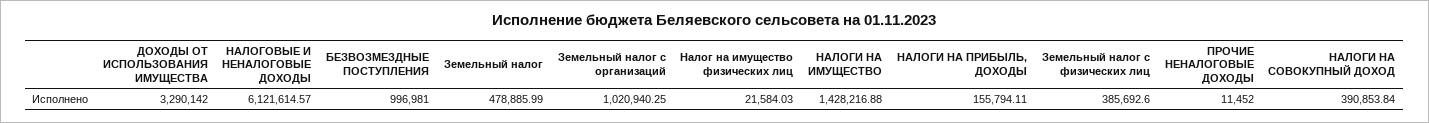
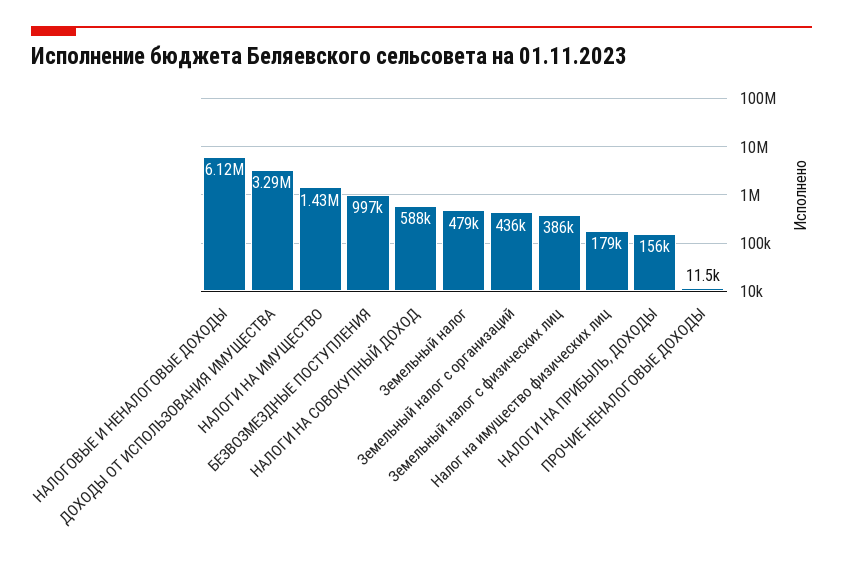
  {
    "ДОХОДЫ ОТ ИСПОЛЬЗОВАНИЯ ИМУЩЕСТВА": 3290142,
    "НАЛОГОВЫЕ И НЕНАЛОГОВЫЕ ДОХОДЫ": 6121614.57,
    "БЕЗВОЗМЕЗДНЫЕ ПОСТУПЛЕНИЯ": 996981,
    "Земельный налог": 478885.99,
-   "Земельный налог с организаций": 1020940.25,
+   "Земельный налог с организаций": 436000,
-   "Налог на имущество физических лиц": 21584.03,
+   "Налог на имущество физических лиц": 179000,
    "НАЛОГИ НА ИМУЩЕСТВО": 1428216.88,
    "НАЛОГИ НА ПРИБЫЛЬ, ДОХОДЫ": 155794.11,
    "Земельный налог с физических лиц": 385692.6,
    "ПРОЧИЕ НЕНАЛОГОВЫЕ ДОХОДЫ": 11452,
-   "НАЛОГИ НА СОВОКУПНЫЙ ДОХОД": 390853.84
+   "НАЛОГИ НА СОВОКУПНЫЙ ДОХОД": 588000
  }

